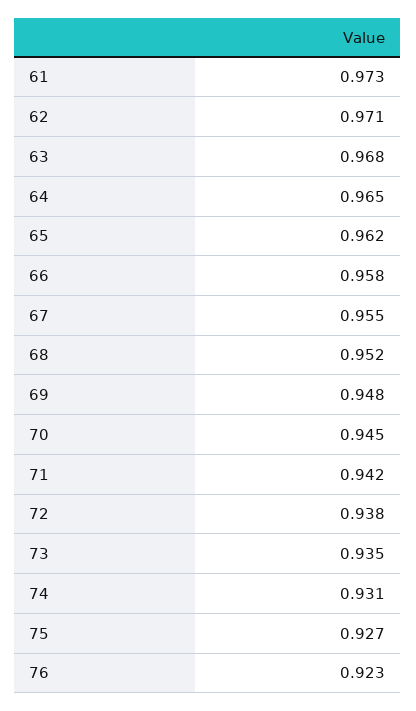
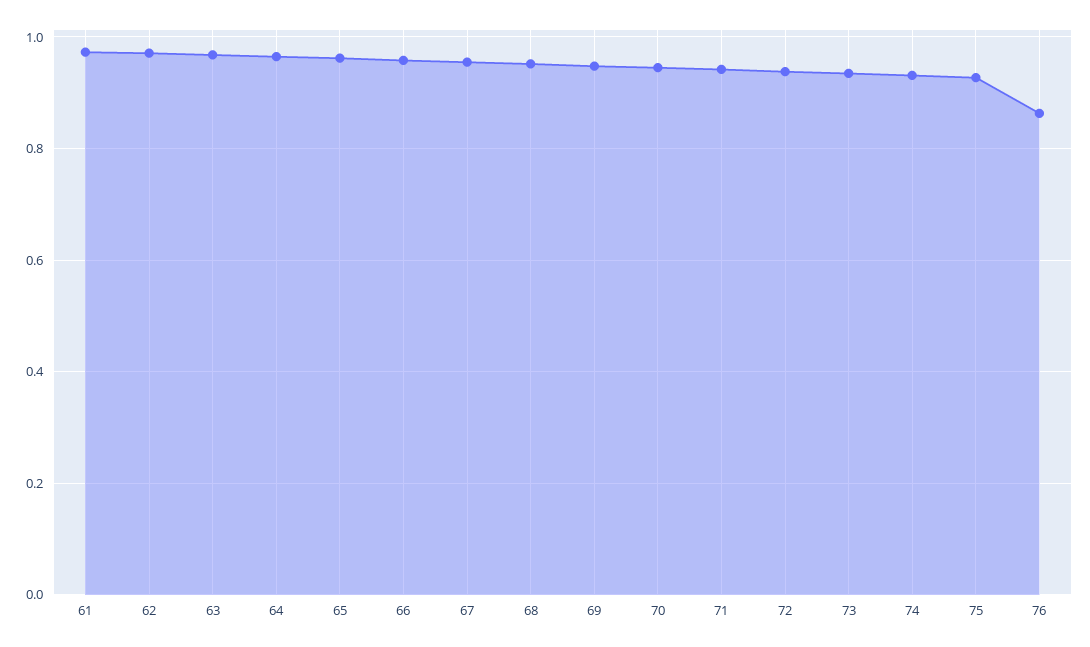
  {
    "61": 0.973,
    "62": 0.971,
    "63": 0.968,
    "64": 0.965,
    "65": 0.962,
    "66": 0.958,
    "67": 0.955,
    "68": 0.952,
    "69": 0.948,
    "70": 0.945,
    "71": 0.942,
    "72": 0.938,
    "73": 0.935,
    "74": 0.931,
    "75": 0.927,
-   "76": 0.923
+   "76": 0.86
  }

